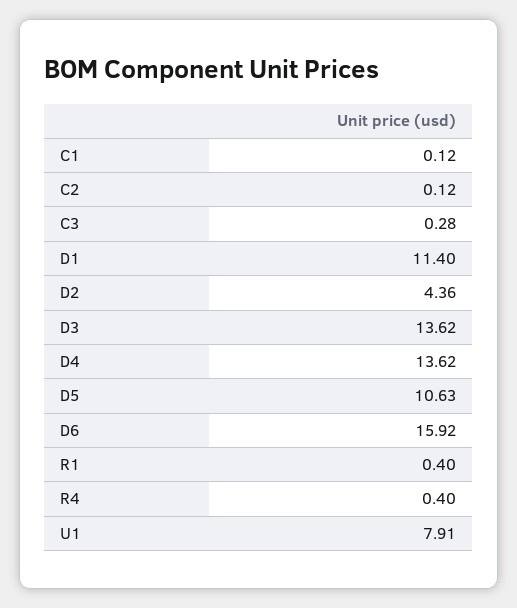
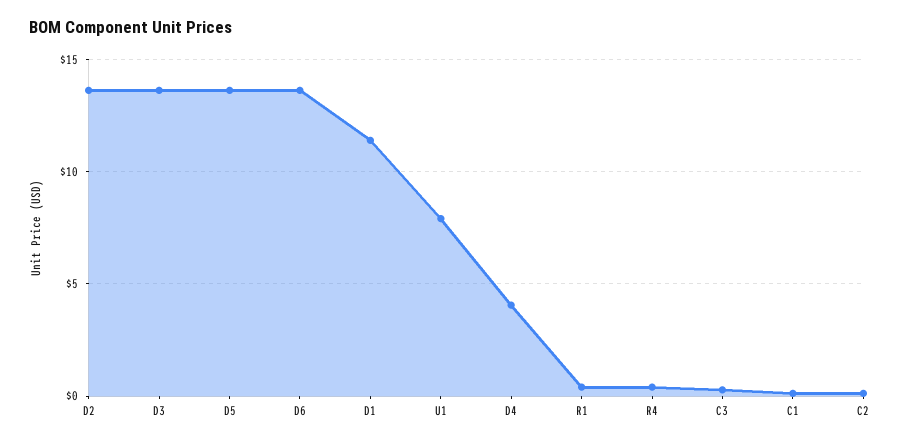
  {
    "C1": 0.12,
    "C2": 0.12,
    "C3": 0.28,
    "D1": 11.4,
-   "D2": 4.36,
+   "D2": 13.5,
    "D3": 13.62,
-   "D4": 13.62,
+   "D4": 4,
-   "D5": 10.63,
+   "D5": 13.5,
-   "D6": 15.92,
+   "D6": 13.5,
    "R1": 0.4,
    "R4": 0.4,
    "U1": 7.91
  }

